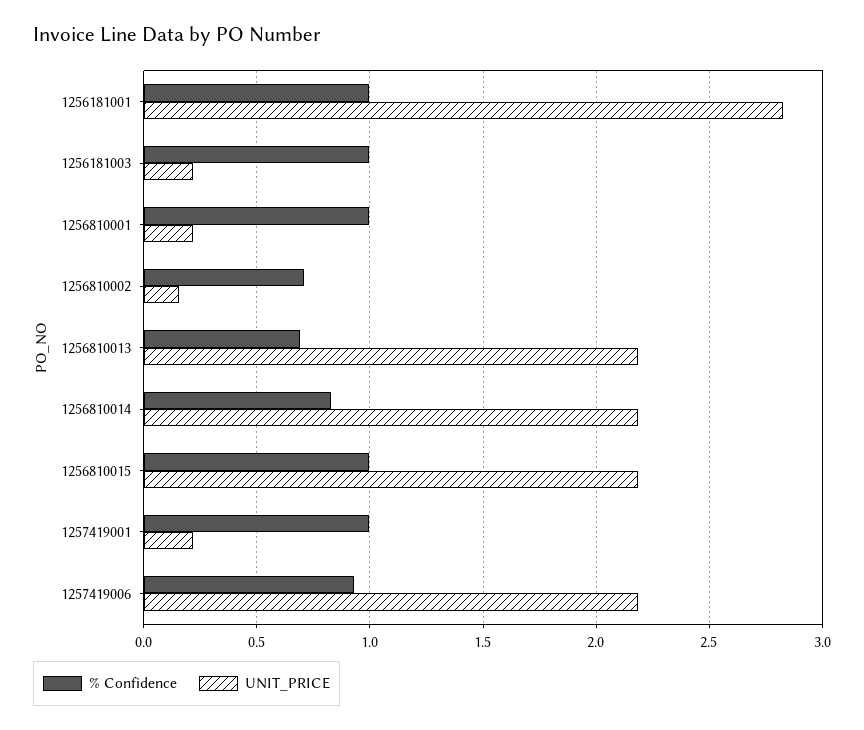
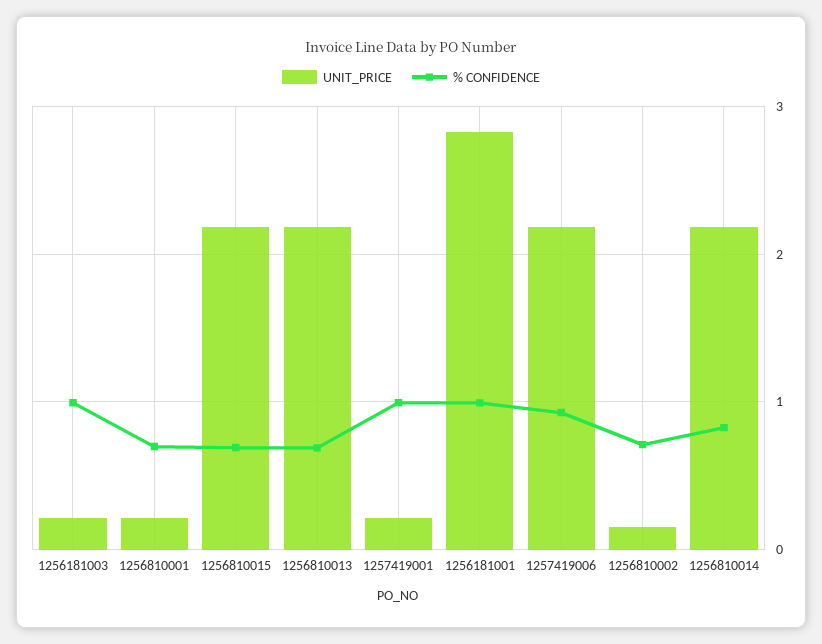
  {
    "% Confidence": {
      "1256181001": 1,
      "1256181003": 1,
-     "1256810001": 1,
+     "1256810001": 0.7,
      "1256810002": 0.7,
      "1256810013": 0.7,
      "1256810014": 0.85,
-     "1256810015": 1,
+     "1256810015": 0.7,
      "1257419001": 1,
      "1257419006": 0.95
    },
    "UNIT_PRICE": {
      "1256181001": 2.85,
      "1256181003": 0.2,
      "1256810001": 0.2,
      "1256810002": 0.15,
      "1256810013": 2.2,
      "1256810014": 2.2,
      "1256810015": 2.2,
      "1257419001": 0.2,
      "1257419006": 2.2
    }
  }

